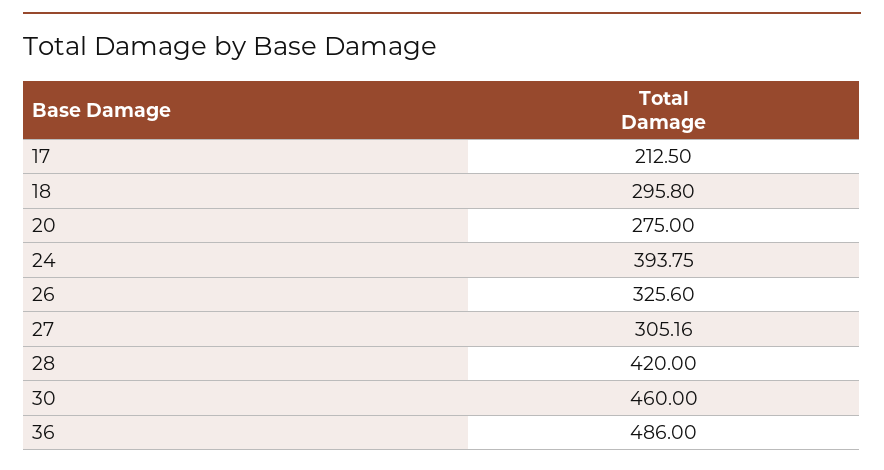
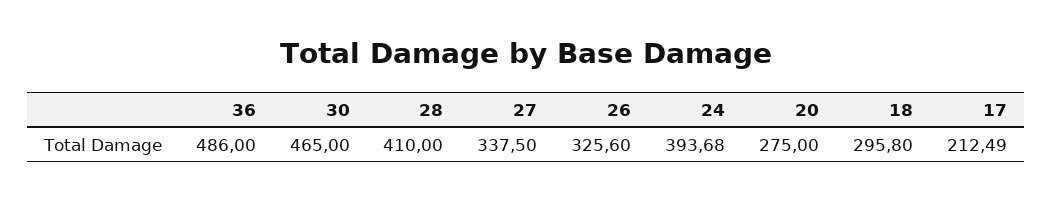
  {
-   "17": 212.5,
+   "17": 212.49,
    "18": 295.8,
    "20": 275,
-   "24": 393.75,
+   "24": 393.68,
    "26": 325.6,
-   "27": 305.16,
+   "27": 337.5,
-   "28": 420,
+   "28": 410,
-   "30": 460,
+   "30": 465,
    "36": 486
  }

